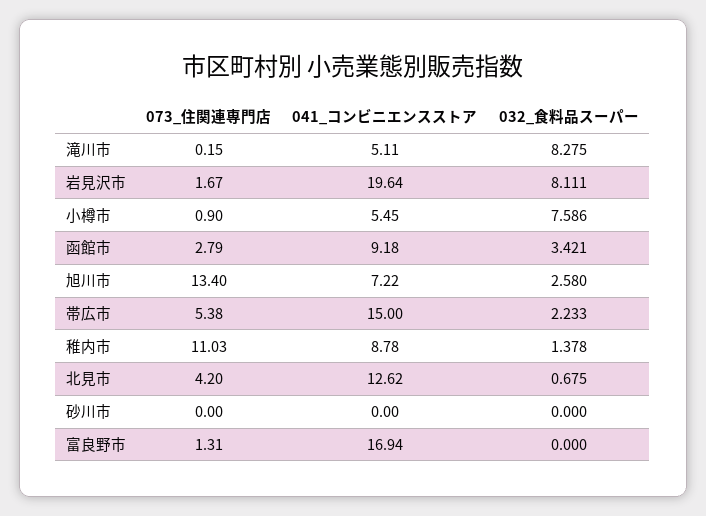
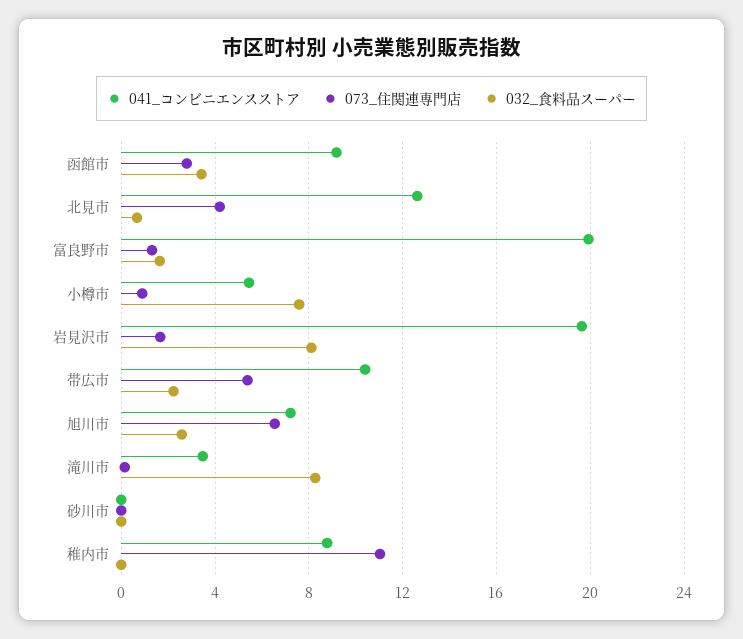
  {
    "073_住関連専門店": {
      "滝川市": 0.15,
      "岩見沢市": 1.67,
      "小樽市": 0.9,
      "函館市": 2.79,
-     "旭川市": 13.4,
+     "旭川市": 6.5,
      "帯広市": 5.38,
      "稚内市": 11.03,
      "北見市": 4.2,
      "砂川市": 0,
      "富良野市": 1.31
    },
    "041_コンビニエンスストア": {
-     "滝川市": 5.11,
+     "滝川市": 3.5,
      "岩見沢市": 19.64,
      "小樽市": 5.45,
      "函館市": 9.18,
      "旭川市": 7.22,
-     "帯広市": 15,
+     "帯広市": 10.5,
      "稚内市": 8.78,
      "北見市": 12.62,
      "砂川市": 0,
-     "富良野市": 16.94
+     "富良野市": 20
    },
    "032_食料品スーパー": {
      "滝川市": 8.275,
      "岩見沢市": 8.111,
      "小樽市": 7.586,
      "函館市": 3.421,
      "旭川市": 2.58,
      "帯広市": 2.233,
-     "稚内市": 1.378,
+     "稚内市": 0,
      "北見市": 0.675,
      "砂川市": 0,
-     "富良野市": 0
+     "富良野市": 1.5
    }
  }

